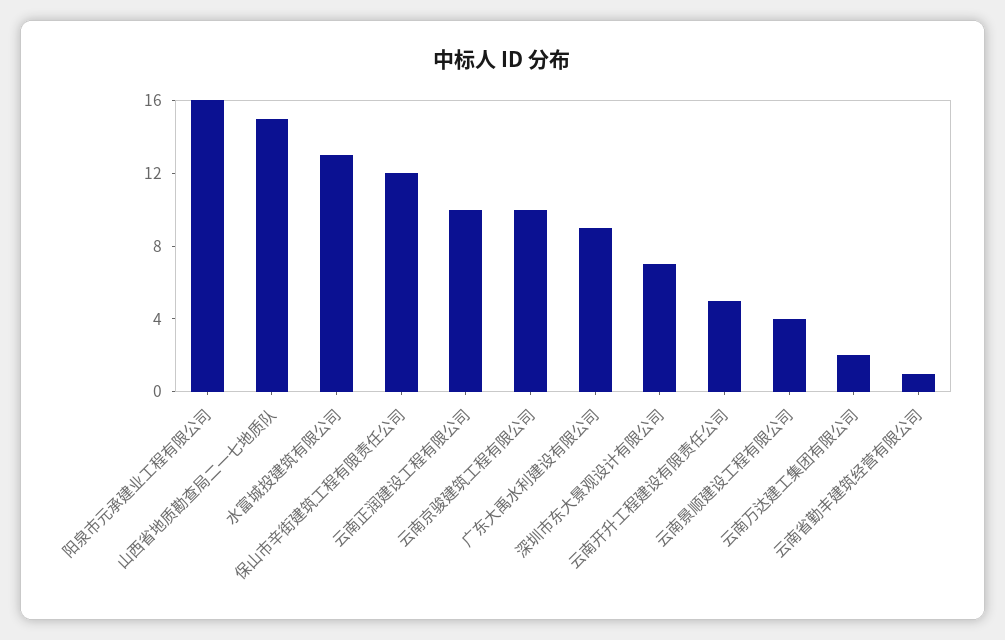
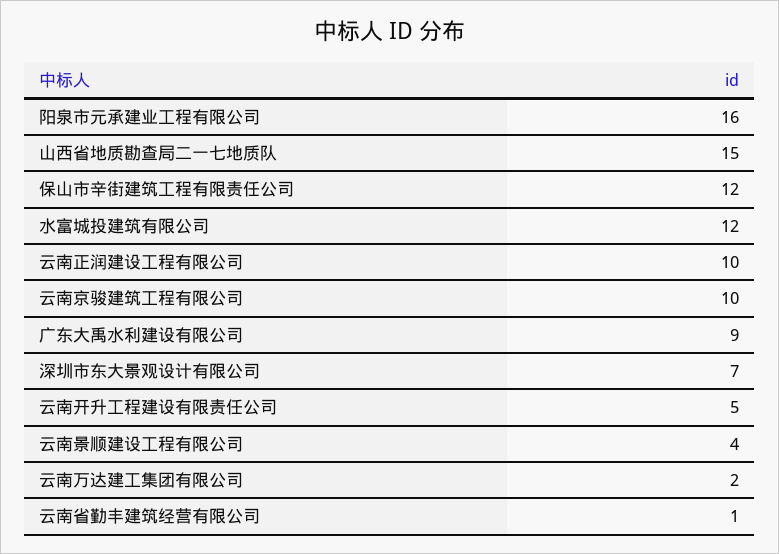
  {
    "阳泉市元承建业工程有限公司": 16,
    "山西省地质勘查局二一七地质队": 15,
-   "水富城投建筑有限公司": 13,
+   "水富城投建筑有限公司": 12,
    "保山市辛街建筑工程有限责任公司": 12,
    "云南正润建设工程有限公司": 10,
    "云南京骏建筑工程有限公司": 10,
    "广东大禹水利建设有限公司": 9,
    "深圳市东大景观设计有限公司": 7,
    "云南开升工程建设有限责任公司": 5,
    "云南景顺建设工程有限公司": 4,
    "云南万达建工集团有限公司": 2,
    "云南省勤丰建筑经营有限公司": 1
  }

